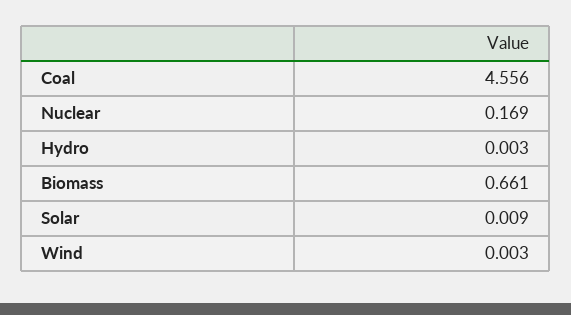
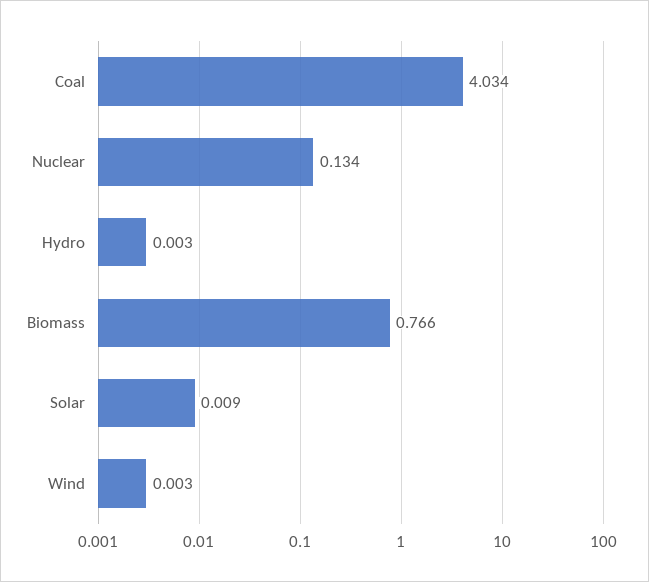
  {
-   "Coal": 4.556,
+   "Coal": 4.034,
-   "Nuclear": 0.169,
+   "Nuclear": 0.134,
    "Hydro": 0.003,
-   "Biomass": 0.661,
+   "Biomass": 0.766,
    "Solar": 0.009,
    "Wind": 0.003
  }

